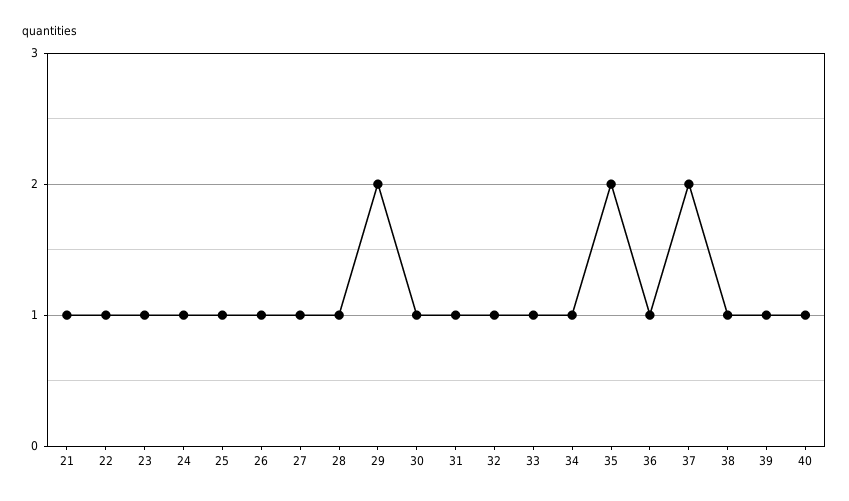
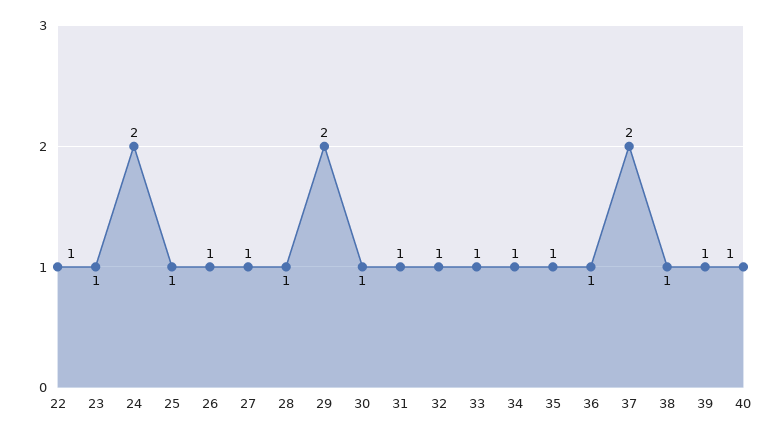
  {
-   "21": 1,
    "22": 1,
    "23": 1,
-   "24": 1,
+   "24": 2,
    "25": 1,
    "26": 1,
    "27": 1,
    "28": 1,
    "29": 2,
    "30": 1,
    "31": 1,
    "32": 1,
    "33": 1,
    "34": 1,
-   "35": 2,
+   "35": 1,
    "36": 1,
    "37": 2,
    "38": 1,
    "39": 1,
    "40": 1
  }

